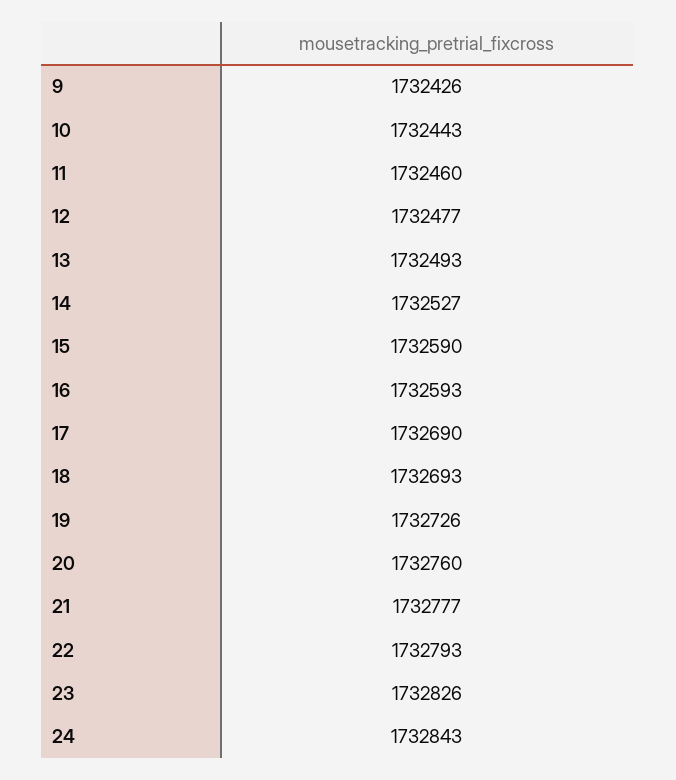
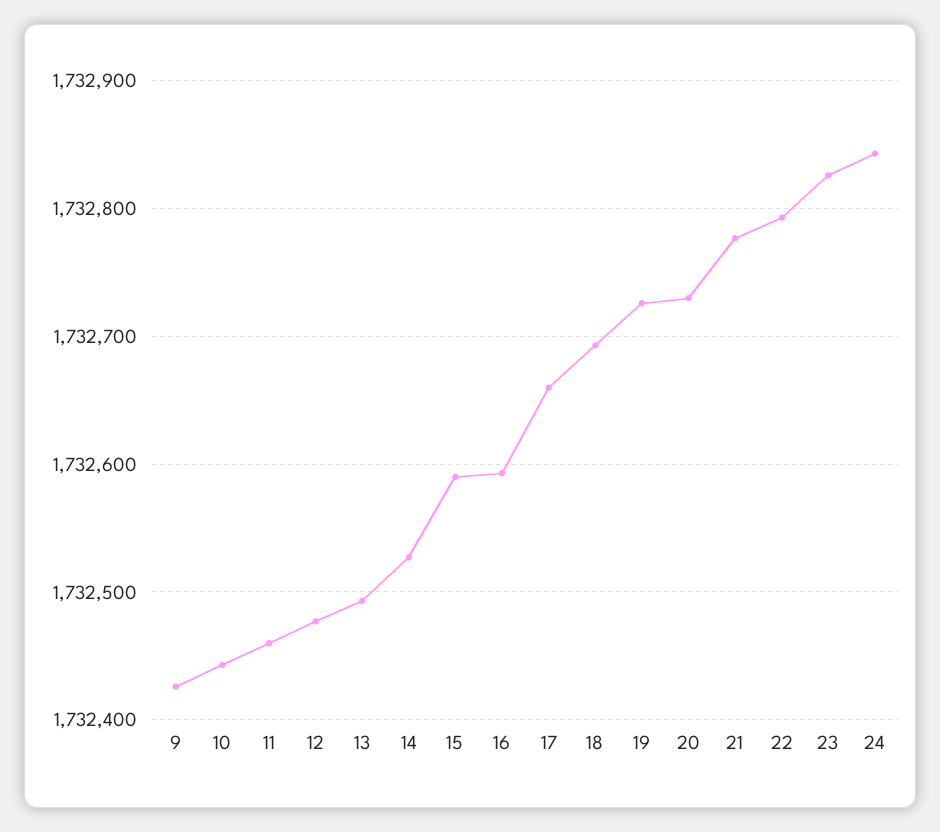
  {
    "9": 1732426,
    "10": 1732443,
    "11": 1732460,
    "12": 1732477,
    "13": 1732493,
    "14": 1732527,
    "15": 1732590,
    "16": 1732593,
-   "17": 1732690,
+   "17": 1732660,
    "18": 1732693,
    "19": 1732726,
-   "20": 1732760,
+   "20": 1732730,
    "21": 1732777,
    "22": 1732793,
    "23": 1732826,
    "24": 1732843
  }

